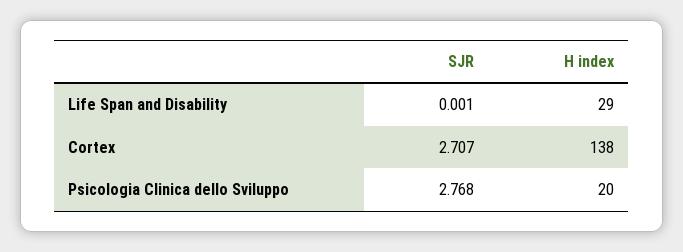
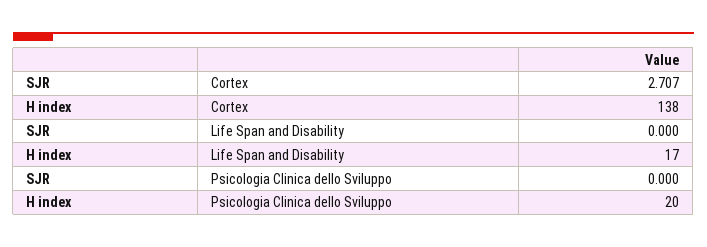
  {
    "SJR": {
-     "Life Span and Disability": 0.001,
+     "Life Span and Disability": 0,
      "Cortex": 2.707,
-     "Psicologia Clinica dello Sviluppo": 2.768
+     "Psicologia Clinica dello Sviluppo": 0
    },
    "H index": {
-     "Life Span and Disability": 29,
+     "Life Span and Disability": 17,
      "Cortex": 138,
      "Psicologia Clinica dello Sviluppo": 20
    }
  }

